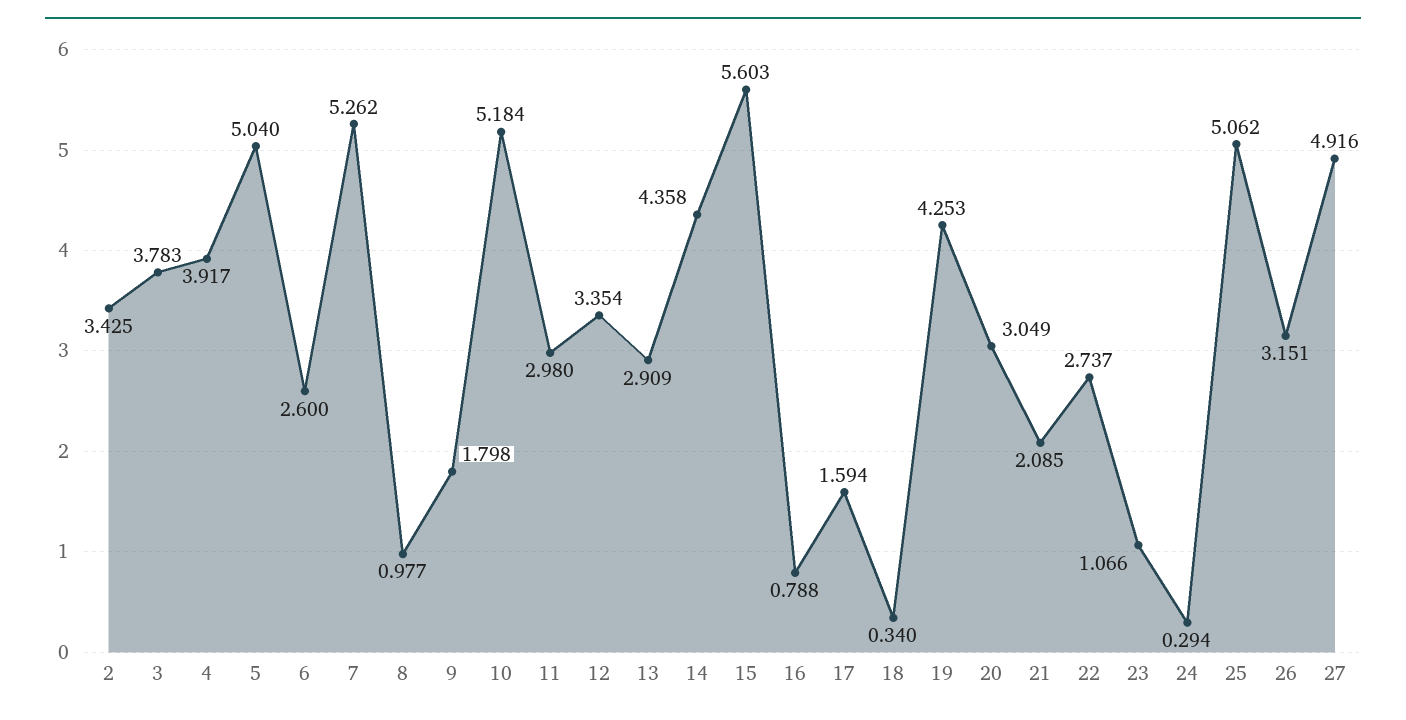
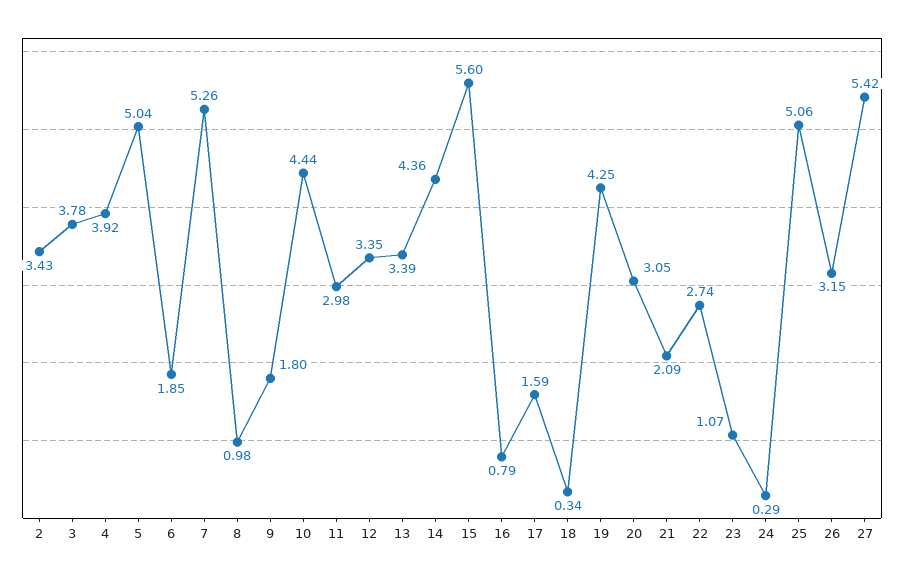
  {
    "2": 3.425,
    "3": 3.783,
    "4": 3.917,
    "5": 5.04,
-   "6": 2.6,
+   "6": 1.85,
    "7": 5.262,
    "8": 0.977,
    "9": 1.798,
-   "10": 5.184,
+   "10": 4.44,
    "11": 2.98,
    "12": 3.354,
-   "13": 2.909,
+   "13": 3.39,
    "14": 4.358,
    "15": 5.603,
    "16": 0.788,
    "17": 1.594,
    "18": 0.34,
    "19": 4.253,
    "20": 3.049,
    "21": 2.085,
    "22": 2.737,
    "23": 1.066,
    "24": 0.294,
    "25": 5.062,
    "26": 3.151,
-   "27": 4.916
+   "27": 5.42
  }

